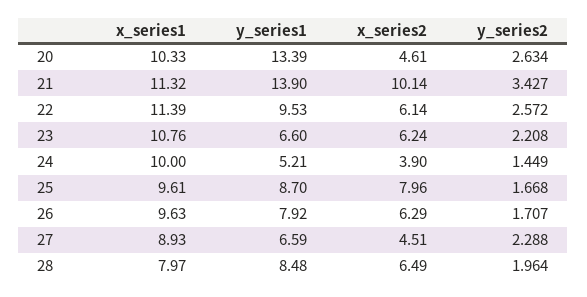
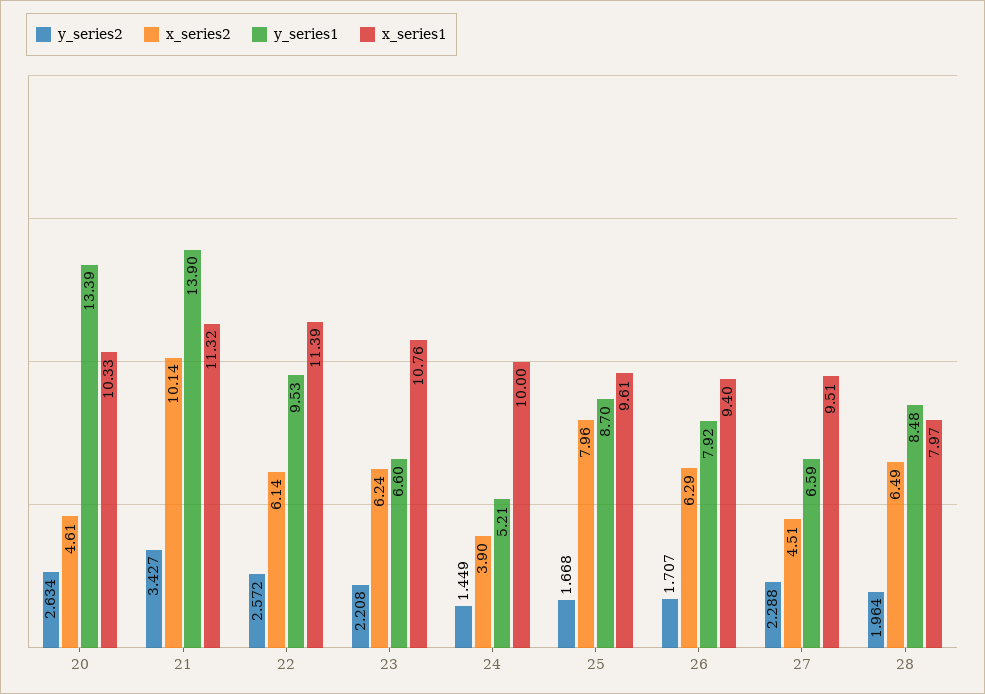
  {
    "x_series1": {
      "20": 10.33,
      "21": 11.32,
      "22": 11.39,
      "23": 10.76,
      "24": 10,
      "25": 9.61,
-     "26": 9.63,
+     "26": 9.4,
-     "27": 8.93,
+     "27": 9.51,
      "28": 7.97
    },
    "y_series1": {
      "20": 13.39,
      "21": 13.9,
      "22": 9.53,
      "23": 6.6,
      "24": 5.21,
      "25": 8.7,
      "26": 7.92,
      "27": 6.59,
      "28": 8.48
    },
    "x_series2": {
      "20": 4.61,
      "21": 10.14,
      "22": 6.14,
      "23": 6.24,
      "24": 3.9,
      "25": 7.96,
      "26": 6.29,
      "27": 4.51,
      "28": 6.49
    },
    "y_series2": {
      "20": 2.634,
      "21": 3.427,
      "22": 2.572,
      "23": 2.208,
      "24": 1.449,
      "25": 1.668,
      "26": 1.707,
      "27": 2.288,
      "28": 1.964
    }
  }

